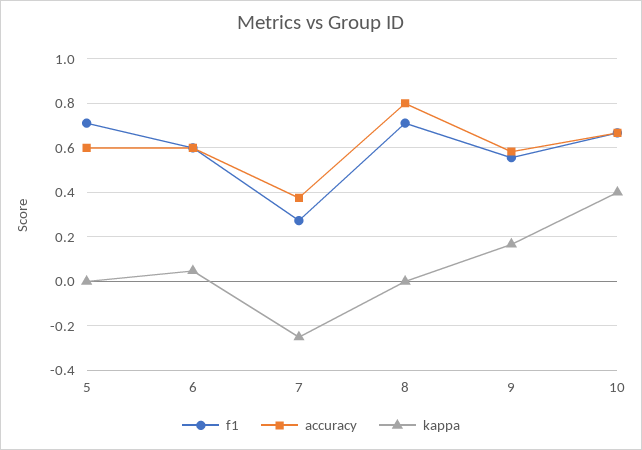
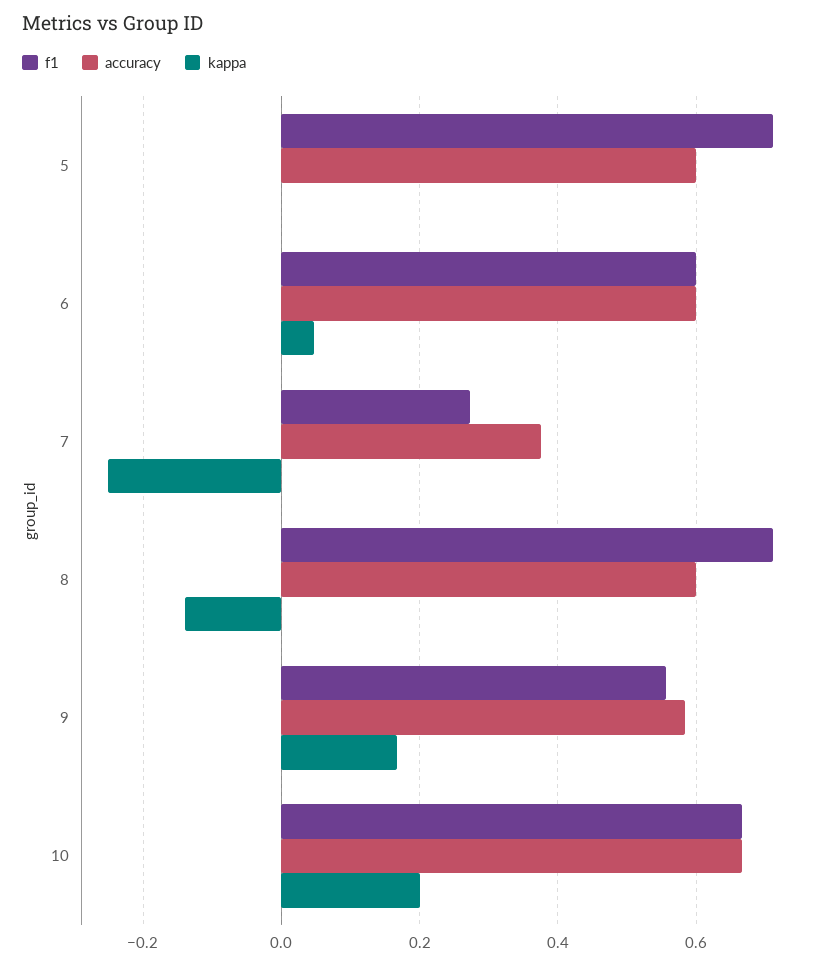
  {
    "f1": {
      "5": 0.72,
      "6": 0.6,
      "7": 0.28,
      "8": 0.72,
      "9": 0.56,
      "10": 0.66
    },
    "accuracy": {
      "5": 0.6,
      "6": 0.6,
      "7": 0.38,
-     "8": 0.8,
+     "8": 0.6,
      "9": 0.58,
      "10": 0.66
    },
    "kappa": {
      "5": 0,
      "6": 0.04,
      "7": -0.26,
-     "8": 0,
+     "8": -0.14,
      "9": 0.16,
-     "10": 0.4
+     "10": 0.2
    }
  }

